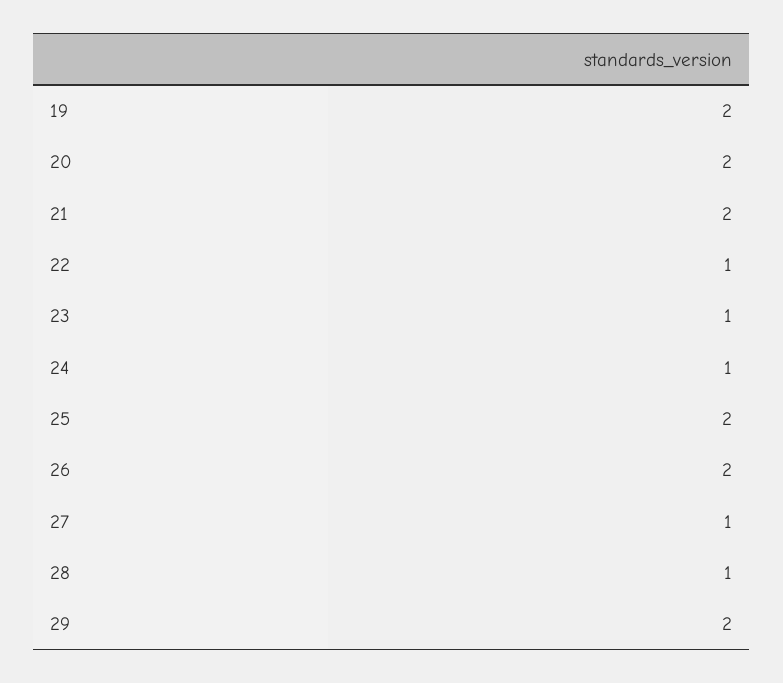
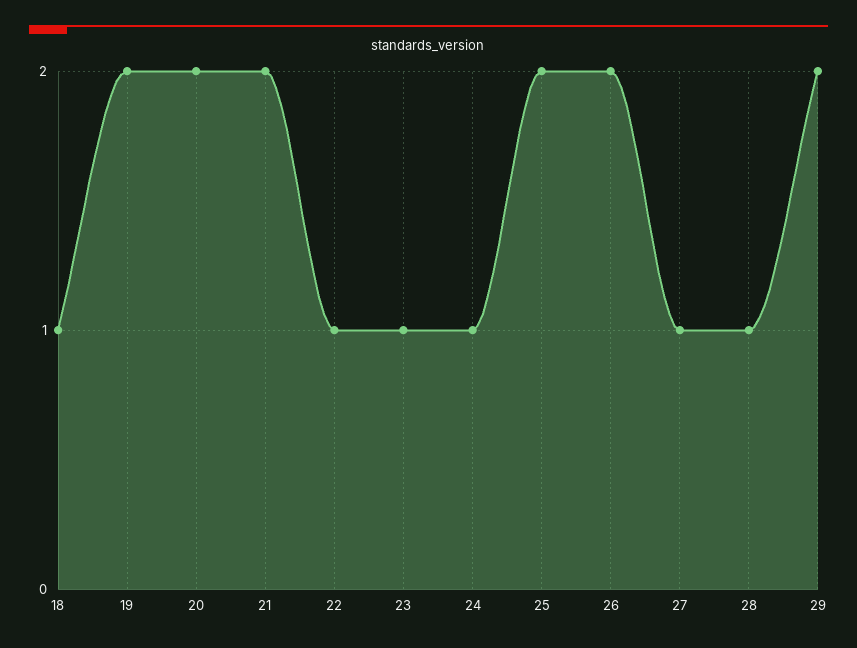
  {
    "19": 2,
    "20": 2,
    "21": 2,
    "22": 1,
    "23": 1,
    "24": 1,
    "25": 2,
    "26": 2,
    "27": 1,
    "28": 1,
-   "29": 2
+   "29": 2,
+   "18": 1
  }

